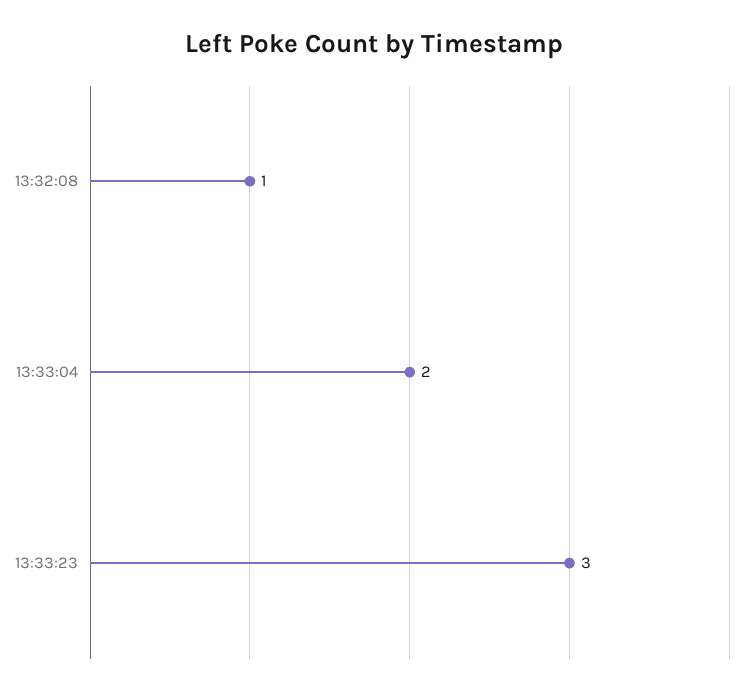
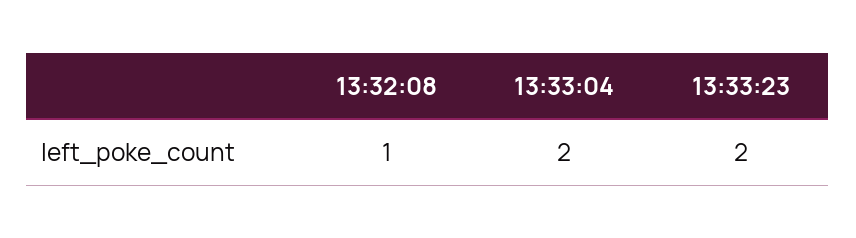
  {
    "13:32:08": 1,
    "13:33:04": 2,
-   "13:33:23": 3
+   "13:33:23": 2
  }

